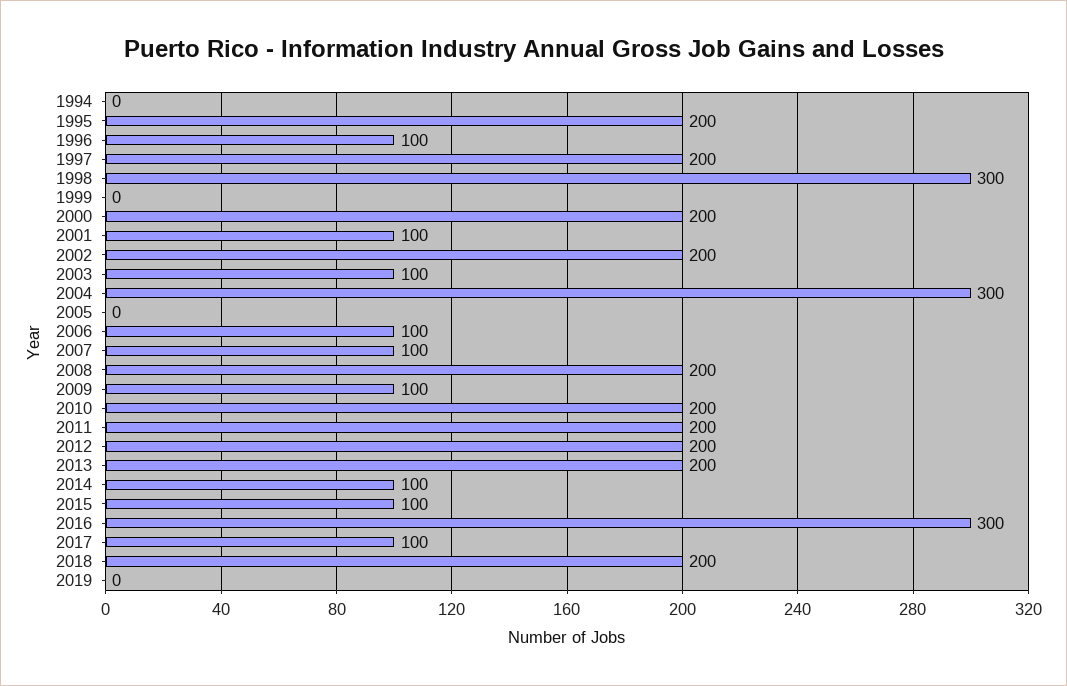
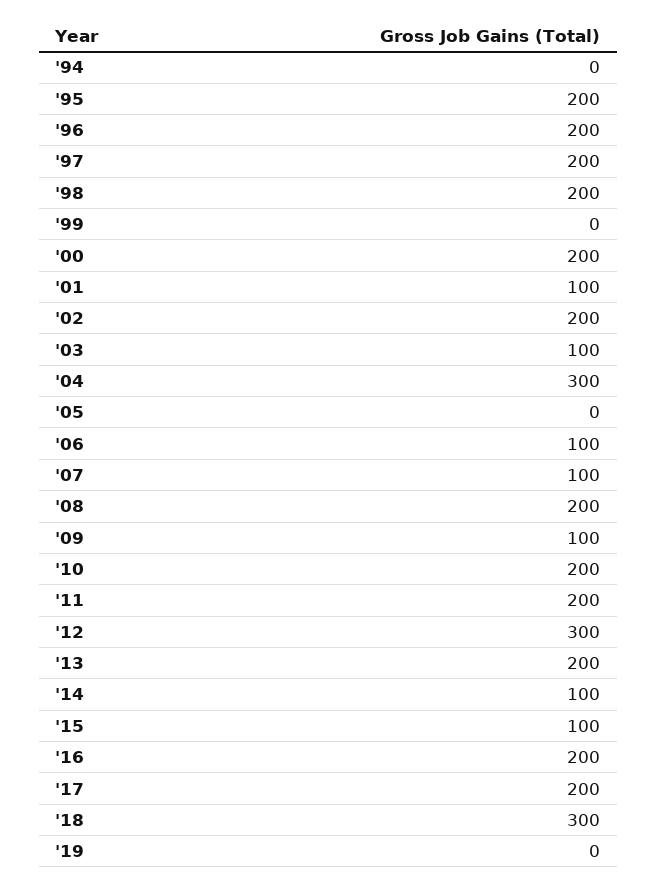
  {
    "1994": 0,
    "1995": 200,
-   "1996": 100,
+   "1996": 200,
    "1997": 200,
-   "1998": 300,
+   "1998": 200,
    "1999": 0,
    "2000": 200,
    "2001": 100,
    "2002": 200,
    "2003": 100,
    "2004": 300,
    "2005": 0,
    "2006": 100,
    "2007": 100,
    "2008": 200,
    "2009": 100,
    "2010": 200,
    "2011": 200,
-   "2012": 200,
+   "2012": 300,
    "2013": 200,
    "2014": 100,
    "2015": 100,
-   "2016": 300,
+   "2016": 200,
-   "2017": 100,
+   "2017": 200,
-   "2018": 200,
+   "2018": 300,
    "2019": 0
  }

